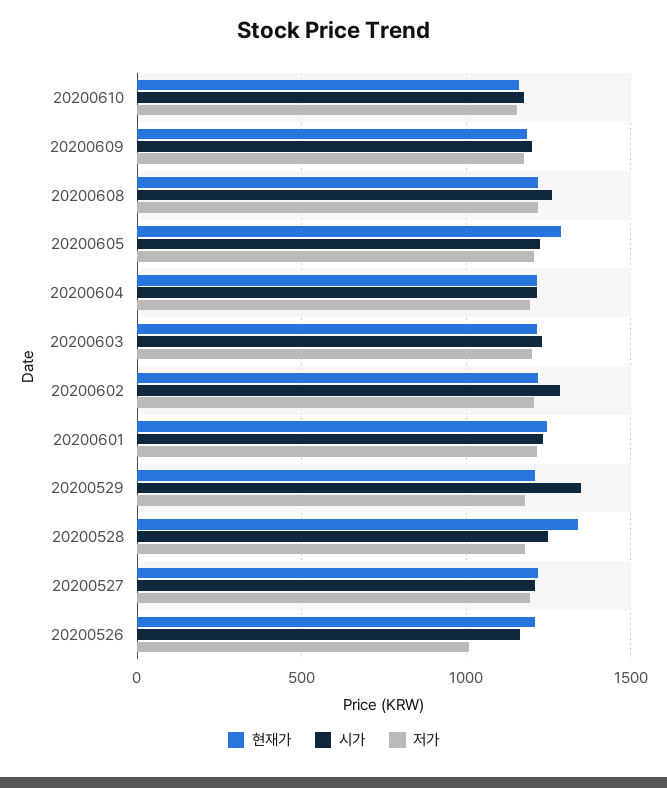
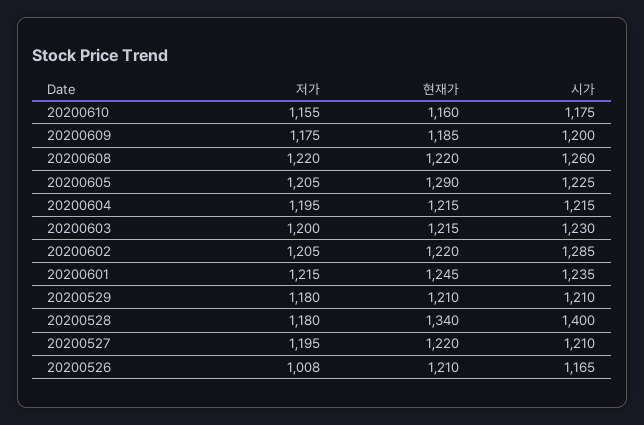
  {
    "현재가": {
      "20200610": 1160,
      "20200609": 1185,
      "20200608": 1220,
      "20200605": 1290,
      "20200604": 1215,
      "20200603": 1215,
      "20200602": 1220,
      "20200601": 1245,
      "20200529": 1210,
      "20200528": 1340,
      "20200527": 1220,
      "20200526": 1210
    },
    "시가": {
      "20200610": 1175,
      "20200609": 1200,
      "20200608": 1260,
      "20200605": 1225,
      "20200604": 1215,
      "20200603": 1230,
      "20200602": 1285,
      "20200601": 1235,
-     "20200529": 1350,
+     "20200529": 1210,
-     "20200528": 1250,
+     "20200528": 1400,
      "20200527": 1210,
      "20200526": 1165
    },
    "저가": {
      "20200610": 1155,
      "20200609": 1175,
      "20200608": 1220,
      "20200605": 1205,
      "20200604": 1195,
      "20200603": 1200,
      "20200602": 1205,
      "20200601": 1215,
      "20200529": 1180,
      "20200528": 1180,
      "20200527": 1195,
      "20200526": 1008
    }
  }

